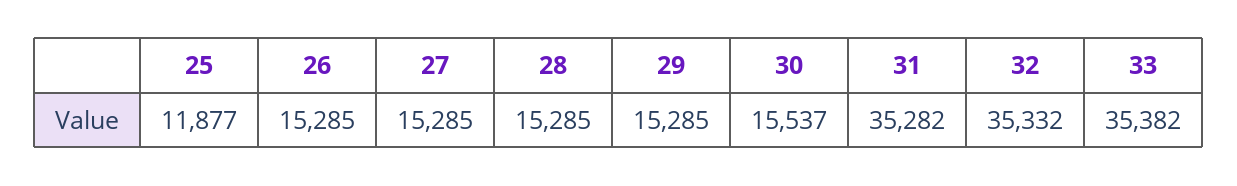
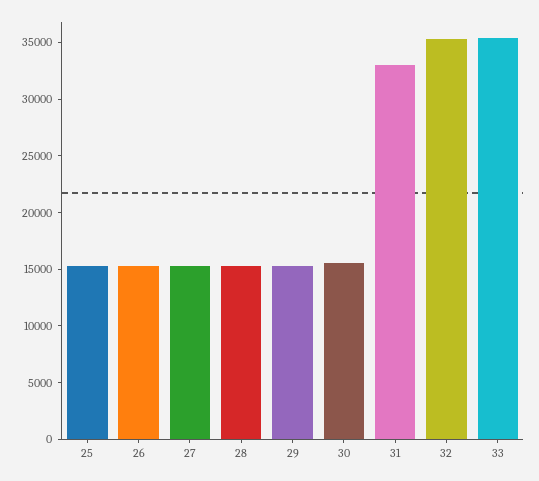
  {
-   "25": 11877,
+   "25": 15000,
    "26": 15285,
    "27": 15285,
    "28": 15285,
    "29": 15285,
    "30": 15537,
-   "31": 35282,
+   "31": 33000,
    "32": 35332,
    "33": 35382
  }

